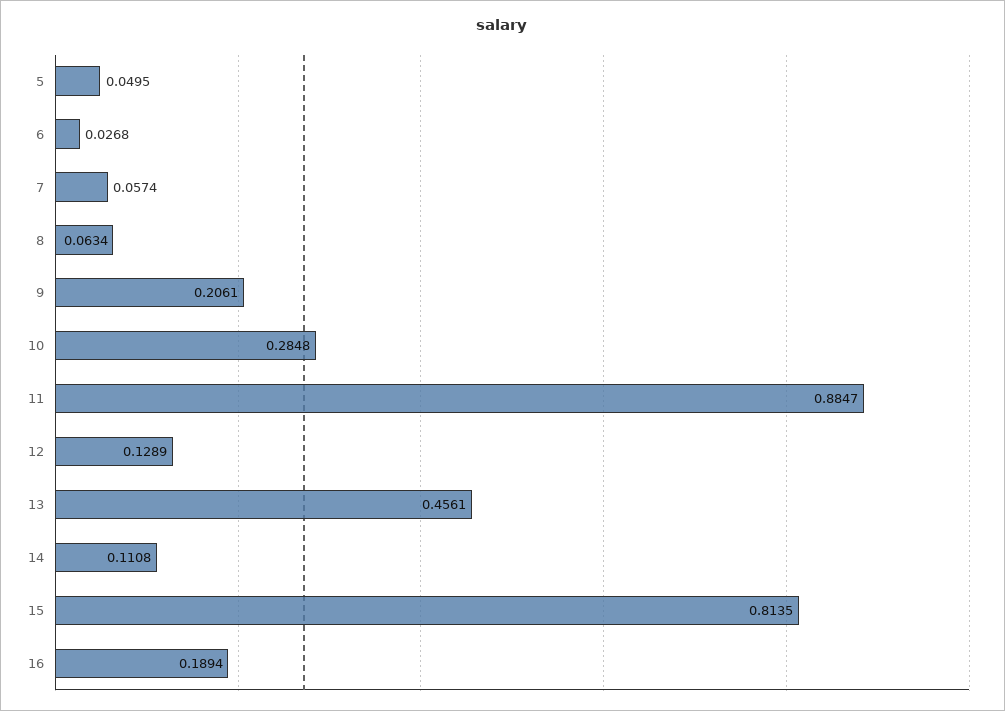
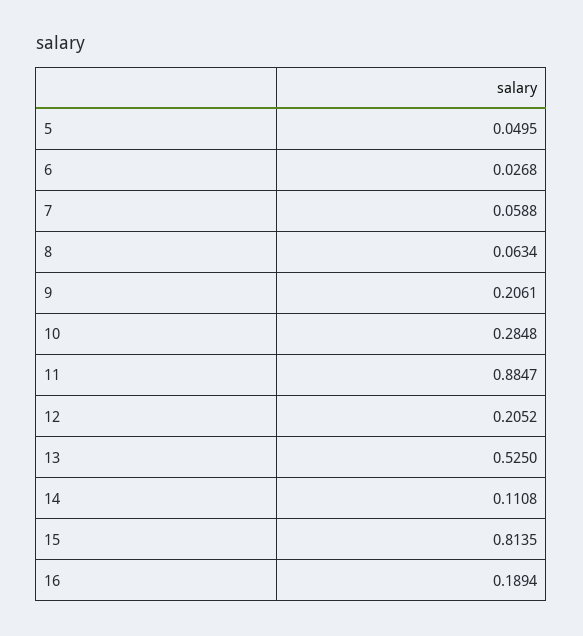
  {
    "5": 0.0495,
    "6": 0.0268,
-   "7": 0.0574,
+   "7": 0.0588,
    "8": 0.0634,
    "9": 0.2061,
    "10": 0.2848,
    "11": 0.8847,
-   "12": 0.1289,
+   "12": 0.2052,
-   "13": 0.4561,
+   "13": 0.525,
    "14": 0.1108,
    "15": 0.8135,
    "16": 0.1894
  }

